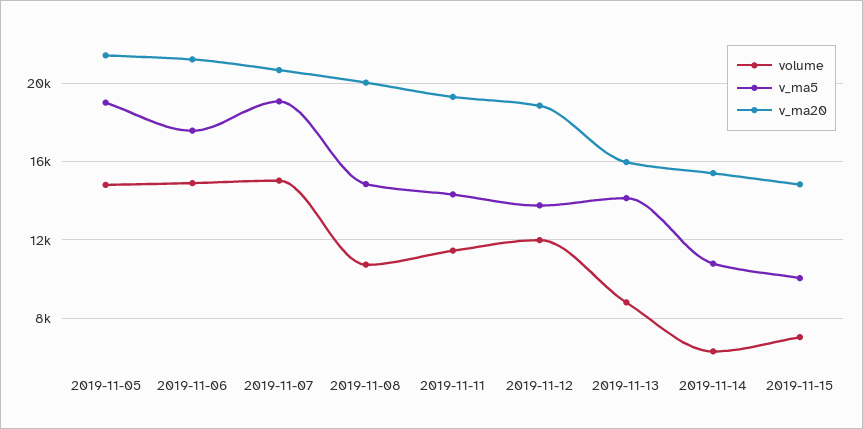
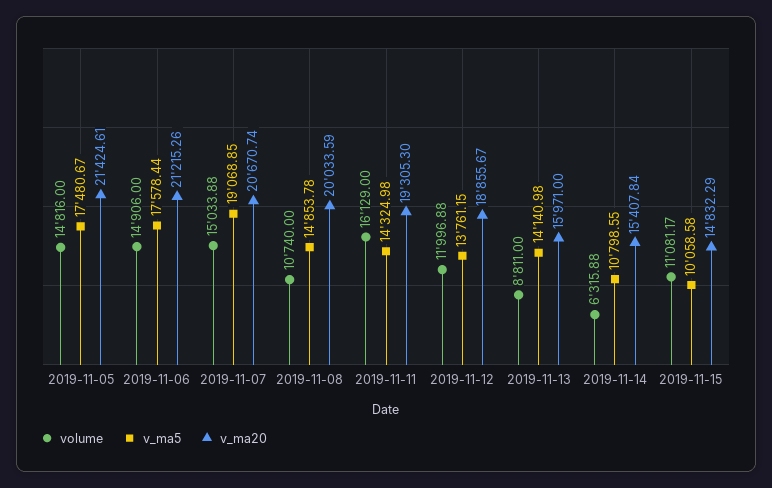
  {
    "volume": {
      "2019-11-05": 14816,
      "2019-11-06": 14906,
      "2019-11-07": 15033.88,
      "2019-11-08": 10740,
-     "2019-11-11": 11500,
+     "2019-11-11": 16129,
      "2019-11-12": 11996.88,
      "2019-11-13": 8811,
      "2019-11-14": 6315.88,
-     "2019-11-15": 7000
+     "2019-11-15": 11081.17
    },
    "v_ma5": {
-     "2019-11-05": 19000,
+     "2019-11-05": 17480.67,
      "2019-11-06": 17578.44,
      "2019-11-07": 19068.85,
      "2019-11-08": 14853.78,
      "2019-11-11": 14324.98,
      "2019-11-12": 13761.15,
      "2019-11-13": 14140.98,
      "2019-11-14": 10798.55,
      "2019-11-15": 10058.58
    },
    "v_ma20": {
      "2019-11-05": 21424.61,
      "2019-11-06": 21215.26,
      "2019-11-07": 20670.74,
      "2019-11-08": 20033.59,
      "2019-11-11": 19305.3,
      "2019-11-12": 18855.67,
      "2019-11-13": 15971,
      "2019-11-14": 15407.84,
      "2019-11-15": 14832.29
    }
  }

